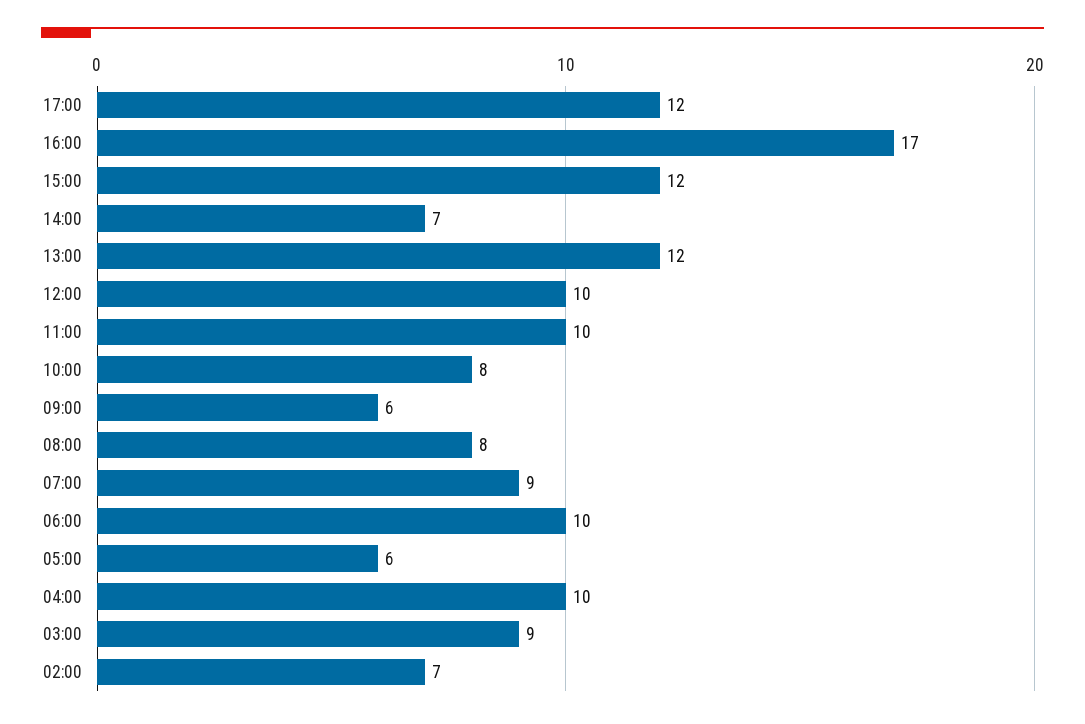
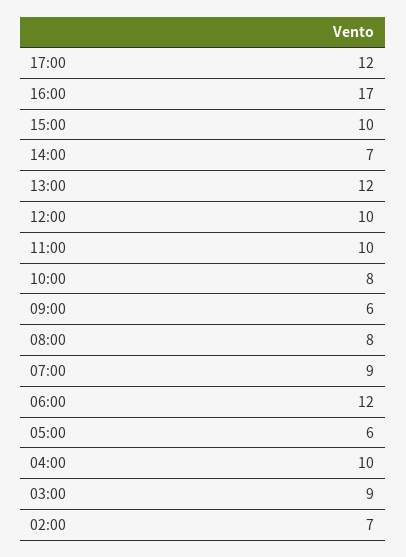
  {
    "17:00": 12,
    "16:00": 17,
-   "15:00": 12,
+   "15:00": 10,
    "14:00": 7,
    "13:00": 12,
    "12:00": 10,
    "11:00": 10,
    "10:00": 8,
    "09:00": 6,
    "08:00": 8,
    "07:00": 9,
-   "06:00": 10,
+   "06:00": 12,
    "05:00": 6,
    "04:00": 10,
    "03:00": 9,
    "02:00": 7
  }

